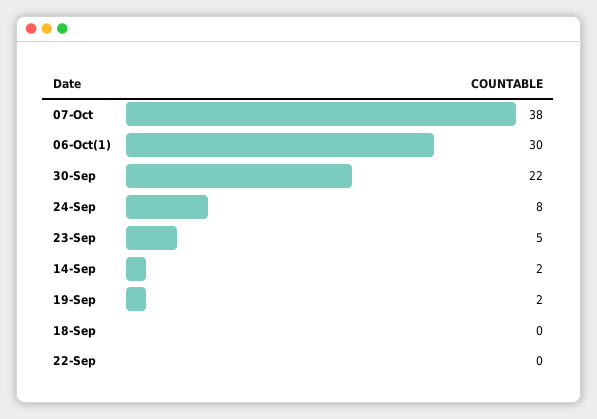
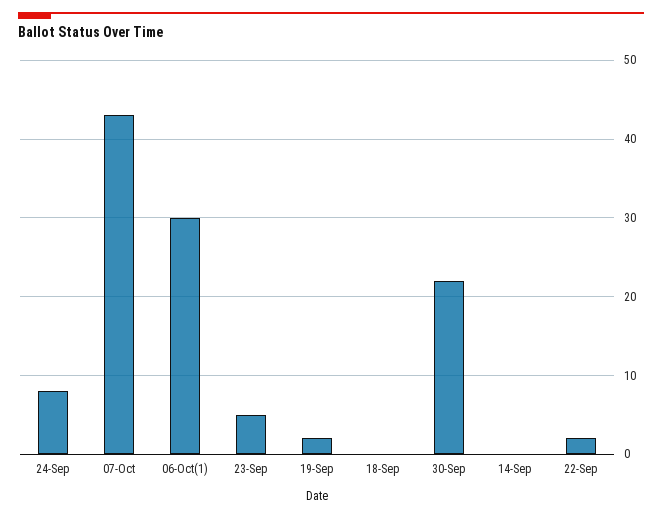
  {
-   "07-Oct": 38,
+   "07-Oct": 43,
    "06-Oct(1)": 30,
    "30-Sep": 22,
    "24-Sep": 8,
    "23-Sep": 5,
-   "14-Sep": 2,
+   "14-Sep": 0,
    "19-Sep": 2,
    "18-Sep": 0,
-   "22-Sep": 0
+   "22-Sep": 2
  }

